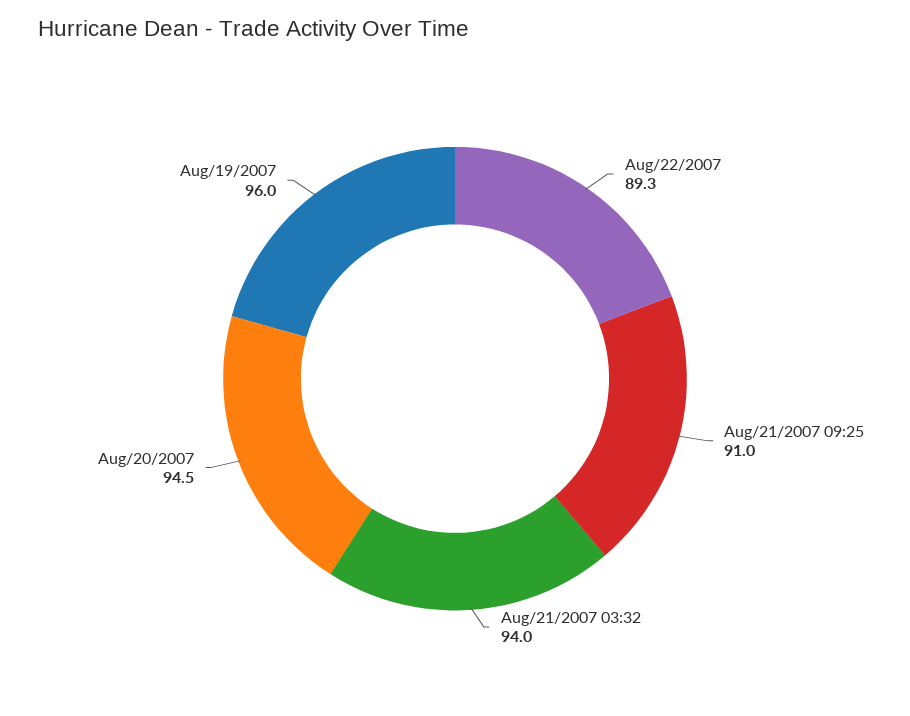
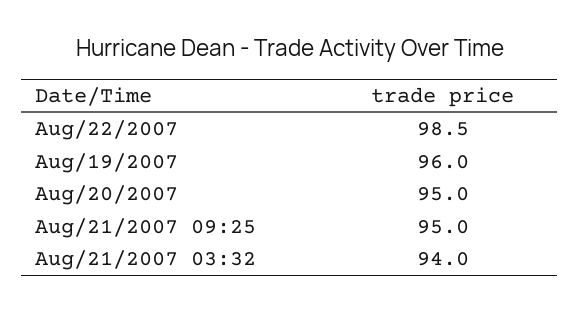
  {
-   "Aug/22/2007": 89.3,
+   "Aug/22/2007": 98.5,
-   "Aug/21/2007 09:25": 91,
+   "Aug/21/2007 09:25": 95,
    "Aug/21/2007 03:32": 94,
-   "Aug/20/2007": 94.5,
+   "Aug/20/2007": 95,
    "Aug/19/2007": 96
  }

